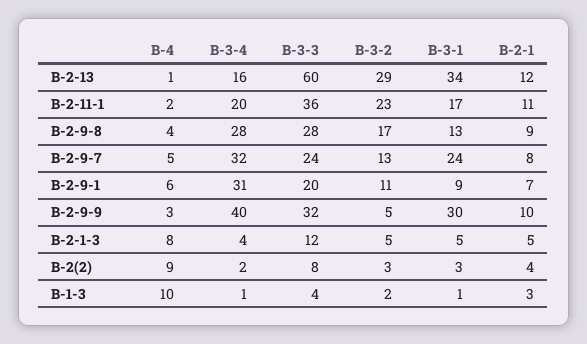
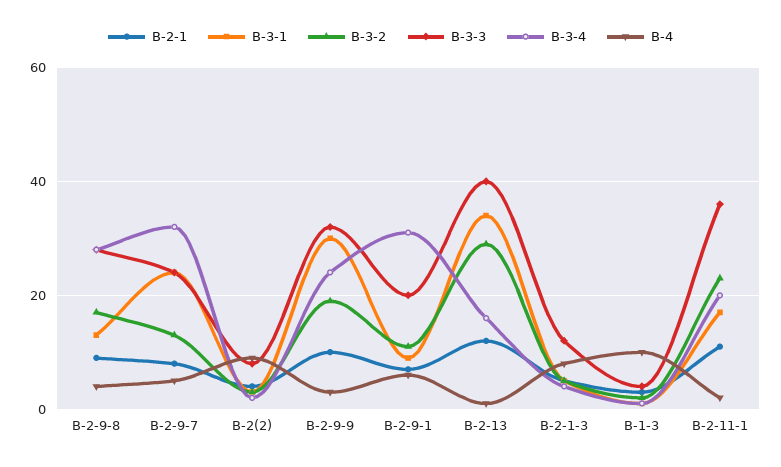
  {
    "B-4": {
      "B-2-13": 1,
      "B-2-11-1": 2,
      "B-2-9-8": 4,
      "B-2-9-7": 5,
      "B-2-9-1": 6,
      "B-2-9-9": 3,
      "B-2-1-3": 8,
      "B-2(2)": 9,
      "B-1-3": 10
    },
    "B-3-4": {
      "B-2-13": 16,
      "B-2-11-1": 20,
      "B-2-9-8": 28,
      "B-2-9-7": 32,
      "B-2-9-1": 31,
-     "B-2-9-9": 40,
+     "B-2-9-9": 25,
      "B-2-1-3": 4,
      "B-2(2)": 2,
      "B-1-3": 1
    },
    "B-3-3": {
-     "B-2-13": 60,
+     "B-2-13": 40,
      "B-2-11-1": 36,
      "B-2-9-8": 28,
      "B-2-9-7": 24,
      "B-2-9-1": 20,
      "B-2-9-9": 32,
      "B-2-1-3": 12,
      "B-2(2)": 8,
      "B-1-3": 4
    },
    "B-3-2": {
      "B-2-13": 29,
      "B-2-11-1": 23,
      "B-2-9-8": 17,
      "B-2-9-7": 13,
      "B-2-9-1": 11,
-     "B-2-9-9": 5,
+     "B-2-9-9": 20,
      "B-2-1-3": 5,
      "B-2(2)": 3,
      "B-1-3": 2
    },
    "B-3-1": {
      "B-2-13": 34,
      "B-2-11-1": 17,
      "B-2-9-8": 13,
      "B-2-9-7": 24,
      "B-2-9-1": 9,
      "B-2-9-9": 30,
      "B-2-1-3": 5,
      "B-2(2)": 3,
      "B-1-3": 1
    },
    "B-2-1": {
      "B-2-13": 12,
      "B-2-11-1": 11,
      "B-2-9-8": 9,
      "B-2-9-7": 8,
      "B-2-9-1": 7,
      "B-2-9-9": 10,
      "B-2-1-3": 5,
      "B-2(2)": 4,
      "B-1-3": 3
    }
  }

